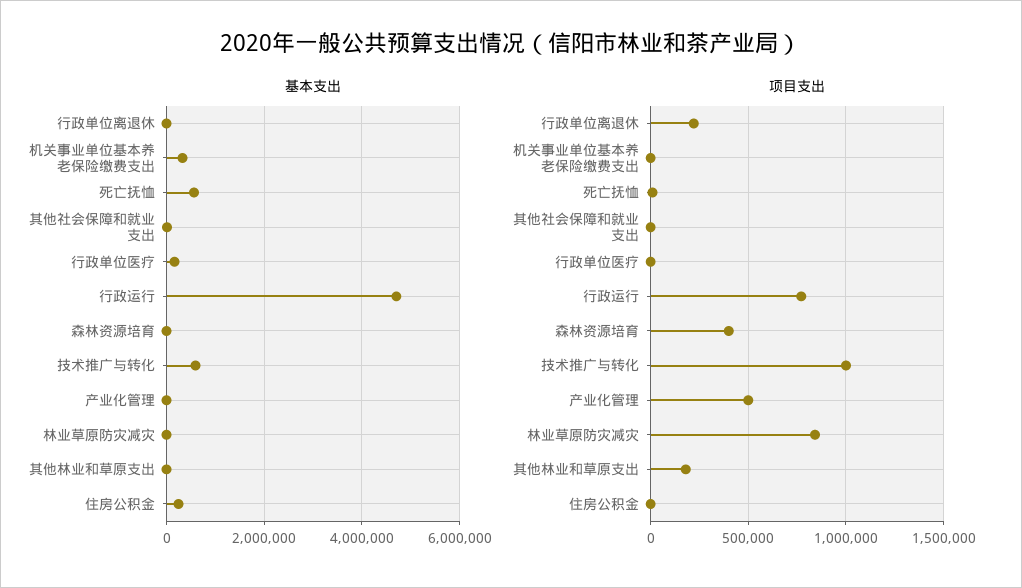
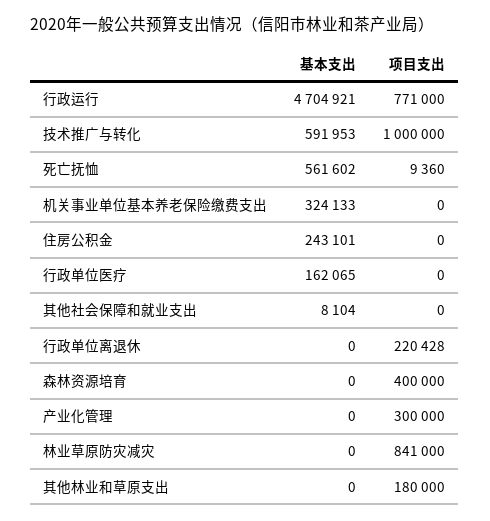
  {
    "基本支出": {
      "行政单位离退休": 0,
      "机关事业单位基本养老保险缴费支出": 324133,
      "死亡抚恤": 561602,
      "其他社会保障和就业支出": 8104,
      "行政单位医疗": 162065,
      "行政运行": 4704921,
      "森林资源培育": 0,
      "技术推广与转化": 591953,
      "产业化管理": 0,
      "林业草原防灾减灾": 0,
      "其他林业和草原支出": 0,
      "住房公积金": 243101
    },
    "项目支出": {
      "行政单位离退休": 220428,
      "机关事业单位基本养老保险缴费支出": 0,
      "死亡抚恤": 9360,
      "其他社会保障和就业支出": 0,
      "行政单位医疗": 0,
      "行政运行": 771000,
      "森林资源培育": 400000,
      "技术推广与转化": 1000000,
-     "产业化管理": 500000,
+     "产业化管理": 300000,
      "林业草原防灾减灾": 841000,
      "其他林业和草原支出": 180000,
      "住房公积金": 0
    }
  }

